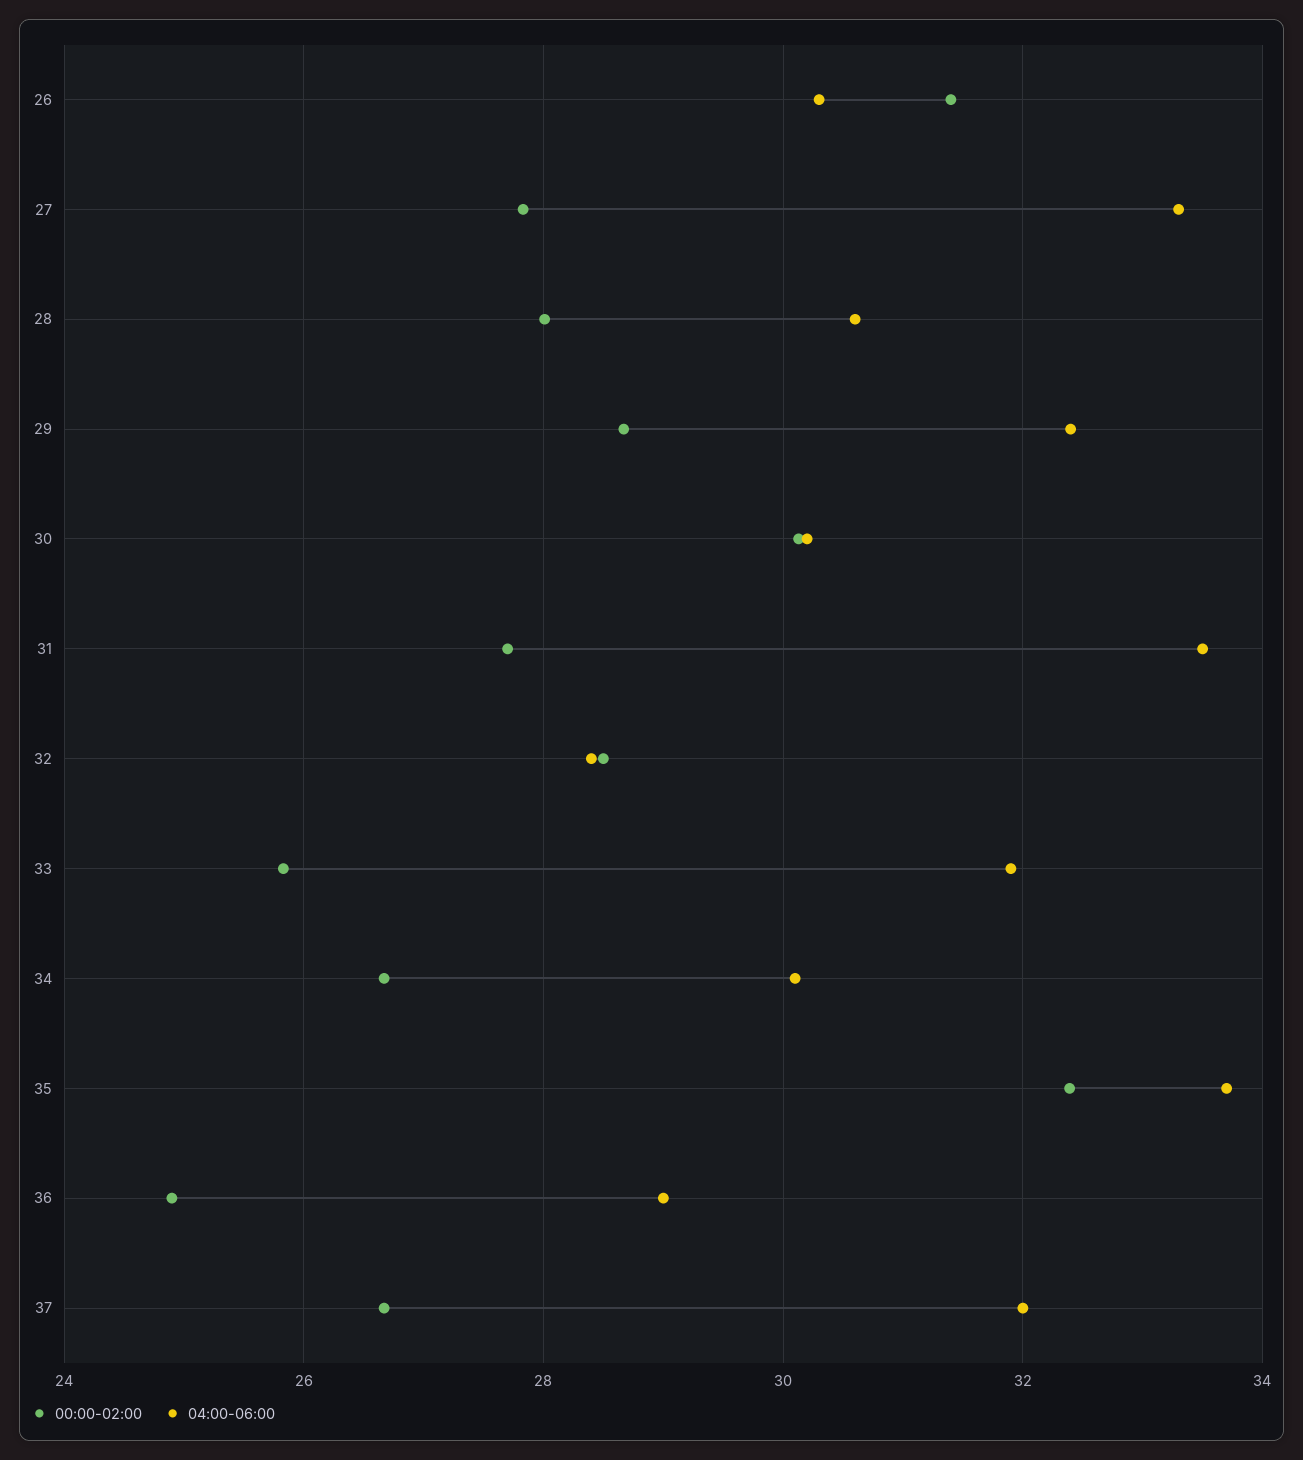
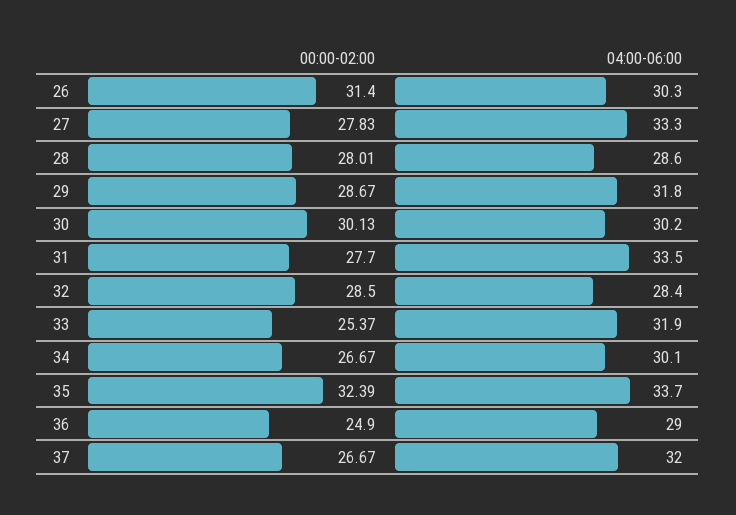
  {
    "00:00-02:00": {
      "26": 31.4,
      "27": 27.83,
      "28": 28.01,
      "29": 28.67,
      "30": 30.13,
      "31": 27.7,
      "32": 28.5,
-     "33": 25.8,
+     "33": 25.37,
      "34": 26.67,
      "35": 32.39,
      "36": 24.9,
      "37": 26.67
    },
    "04:00-06:00": {
      "26": 30.3,
      "27": 33.3,
-     "28": 30.6,
+     "28": 28.6,
-     "29": 32.4,
+     "29": 31.8,
      "30": 30.2,
      "31": 33.5,
      "32": 28.4,
      "33": 31.9,
      "34": 30.1,
      "35": 33.7,
      "36": 29,
      "37": 32
    }
  }

